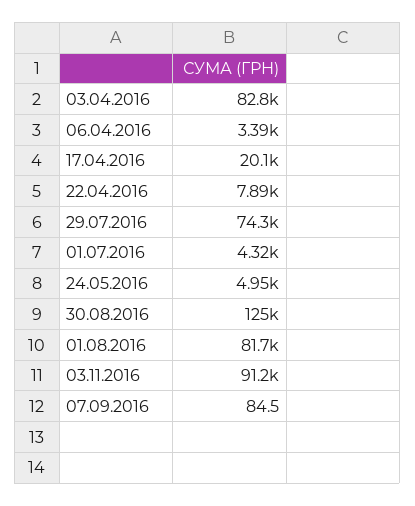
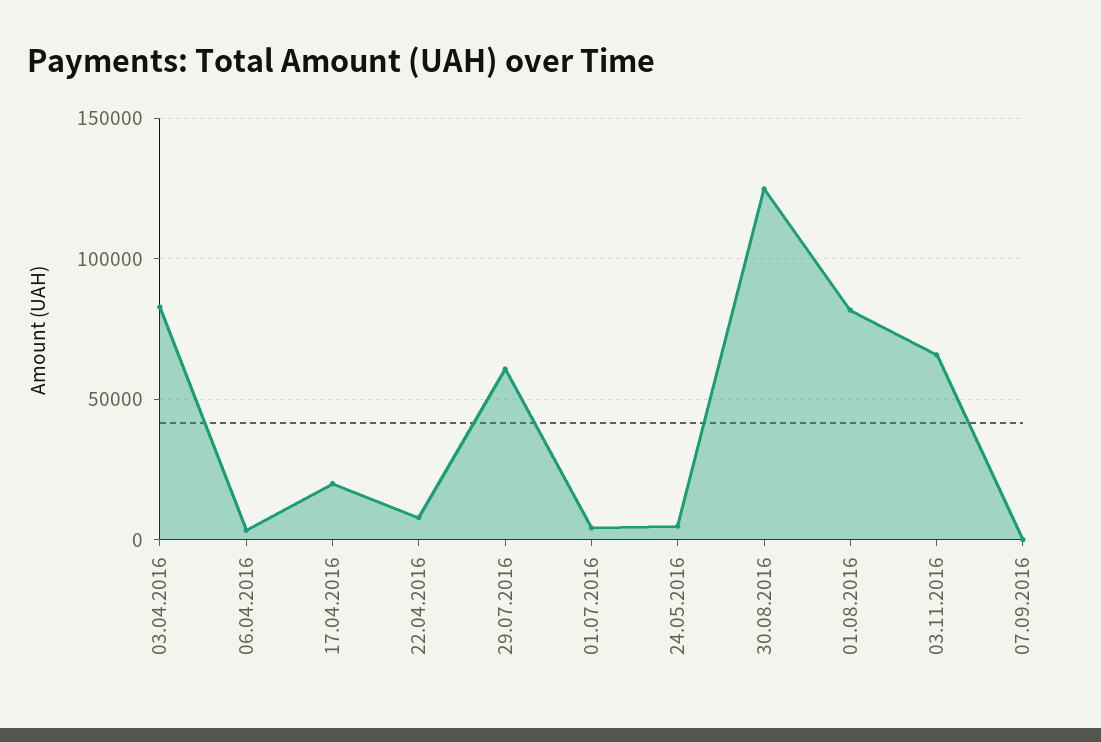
  {
    "03.04.2016": 82800,
    "06.04.2016": 3390,
    "17.04.2016": 20100,
    "22.04.2016": 7890,
-   "29.07.2016": 74300,
+   "29.07.2016": 60000,
    "01.07.2016": 4320,
    "24.05.2016": 4950,
    "30.08.2016": 125000,
    "01.08.2016": 81700,
-   "03.11.2016": 91200,
+   "03.11.2016": 65000,
    "07.09.2016": 84.5
  }

